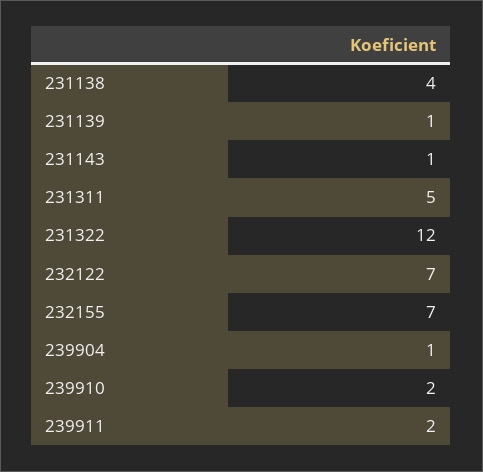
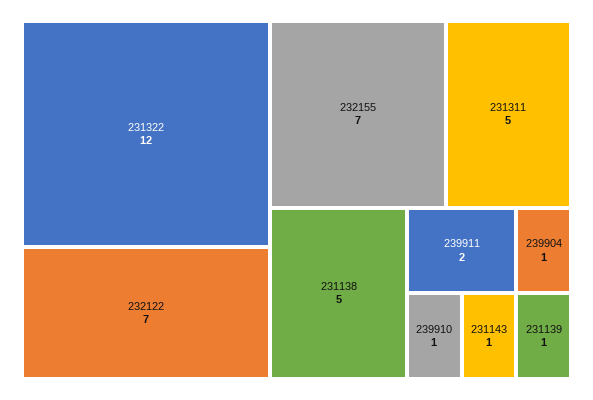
  {
-   "231138": 4,
+   "231138": 5,
    "231139": 1,
    "231143": 1,
    "231311": 5,
    "231322": 12,
    "232122": 7,
    "232155": 7,
    "239904": 1,
-   "239910": 2,
+   "239910": 1,
    "239911": 2
  }

